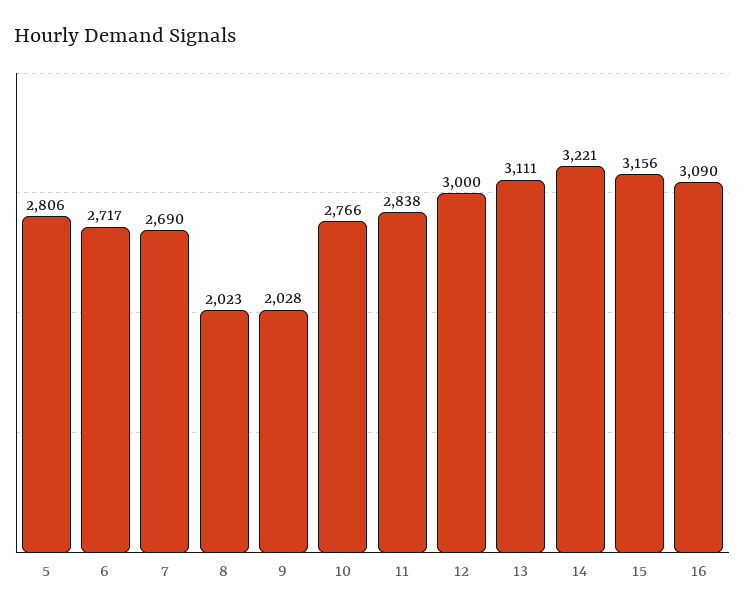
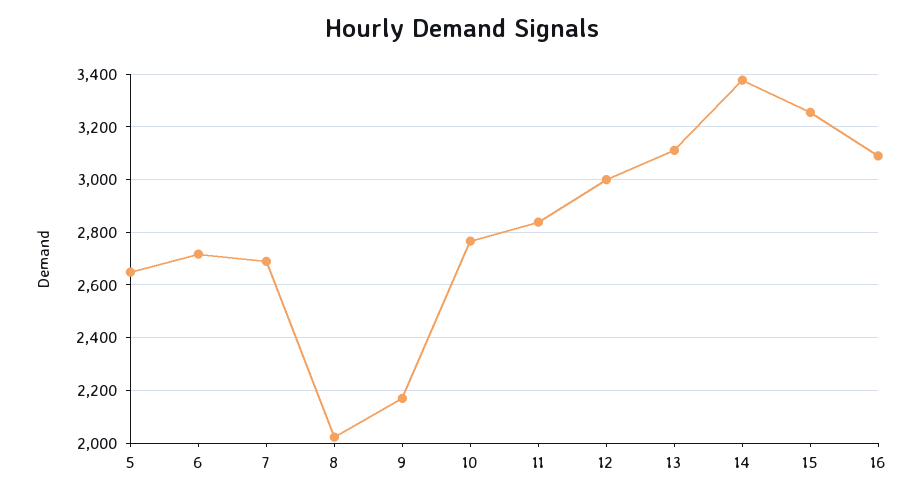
  {
-   "5": 2806,
+   "5": 2650,
    "6": 2717,
    "7": 2690,
    "8": 2023,
-   "9": 2028,
+   "9": 2175,
    "10": 2766,
    "11": 2838,
    "12": 3000,
    "13": 3111,
-   "14": 3221,
+   "14": 3375,
-   "15": 3156,
+   "15": 3250,
    "16": 3090
  }

